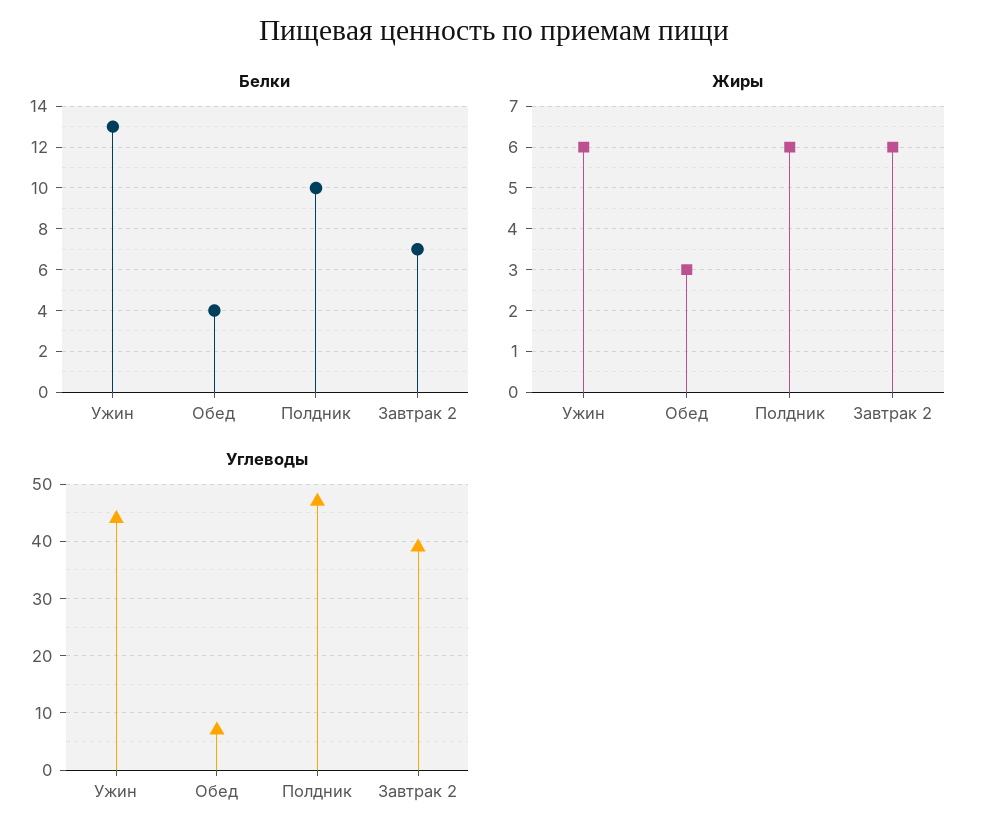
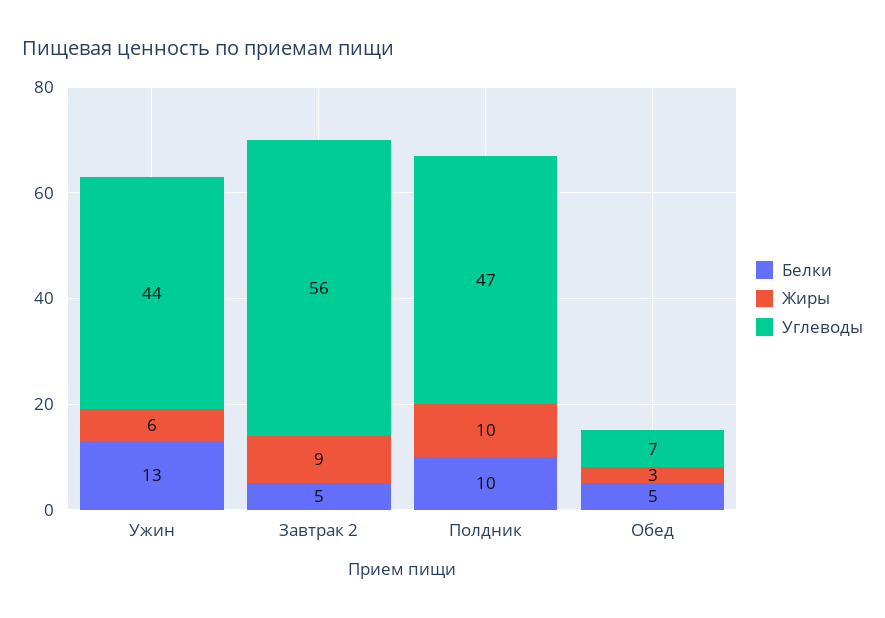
  {
    "Белки": {
      "Ужин": 13,
-     "Обед": 4,
+     "Обед": 5,
      "Полдник": 10,
-     "Завтрак 2": 7
+     "Завтрак 2": 5
    },
    "Жиры": {
      "Ужин": 6,
      "Обед": 3,
-     "Полдник": 6,
+     "Полдник": 10,
-     "Завтрак 2": 6
+     "Завтрак 2": 9
    },
    "Углеводы": {
      "Ужин": 44,
      "Обед": 7,
      "Полдник": 47,
-     "Завтрак 2": 40
+     "Завтрак 2": 56
    }
  }

